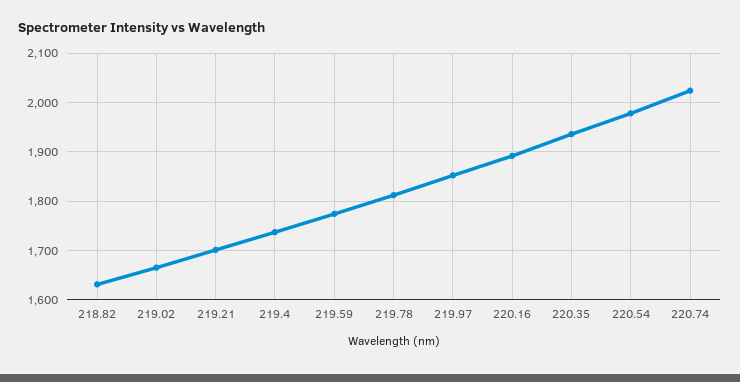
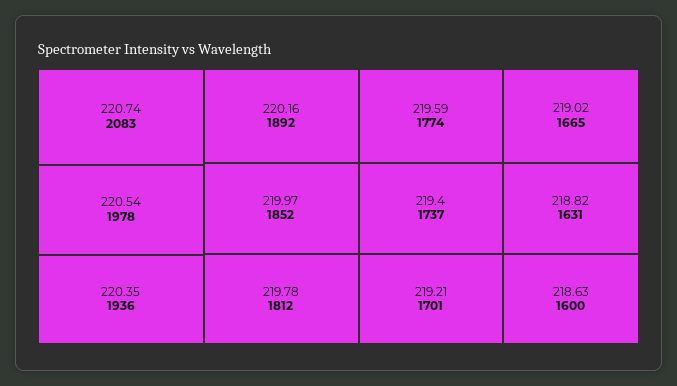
  {
    "218.82": 1631,
    "219.02": 1665,
    "219.21": 1701,
    "219.4": 1737,
    "219.59": 1774,
    "219.78": 1812,
    "219.97": 1852,
    "220.16": 1892,
    "220.35": 1936,
    "220.54": 1978,
-   "220.74": 2020
+   "220.74": 2083,
+   "218.63": 1600
  }

